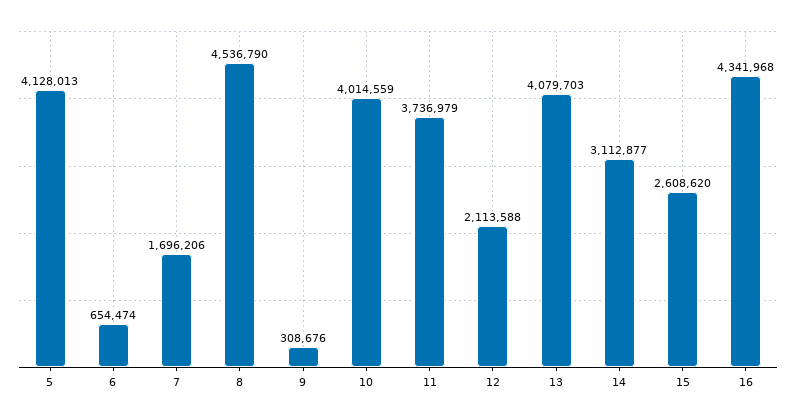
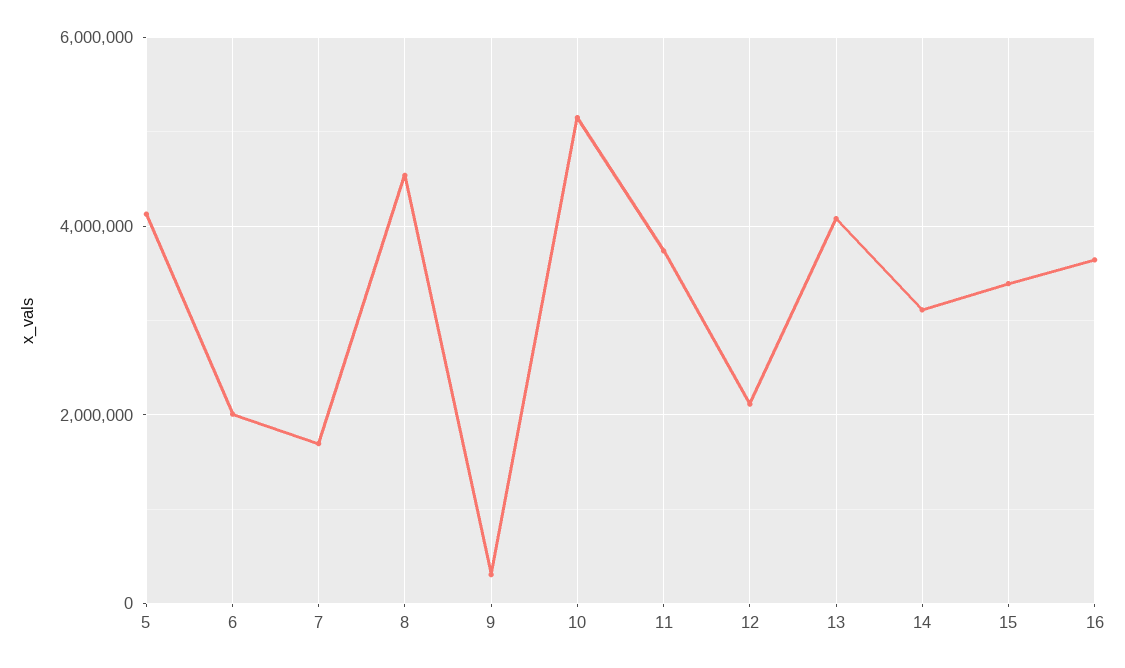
  {
    "5": 4128013,
-   "6": 654474,
+   "6": 2000000,
    "7": 1696206,
    "8": 4536790,
    "9": 308676,
-   "10": 4014559,
+   "10": 5200000,
    "11": 3736979,
    "12": 2113588,
    "13": 4079703,
    "14": 3112877,
-   "15": 2608620,
+   "15": 3400000,
-   "16": 4341968
+   "16": 3600000
  }

